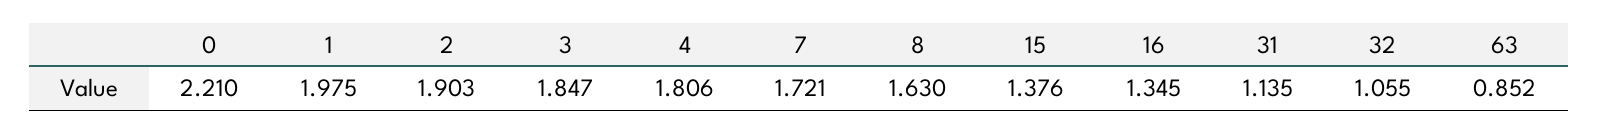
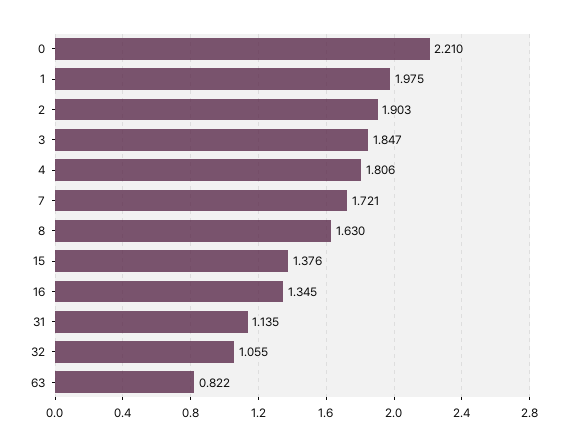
  {
    "0": 2.21,
    "1": 1.975,
    "2": 1.903,
    "3": 1.847,
    "4": 1.806,
    "7": 1.721,
    "8": 1.63,
    "15": 1.376,
    "16": 1.345,
    "31": 1.135,
    "32": 1.055,
-   "63": 0.852
+   "63": 0.822
  }

